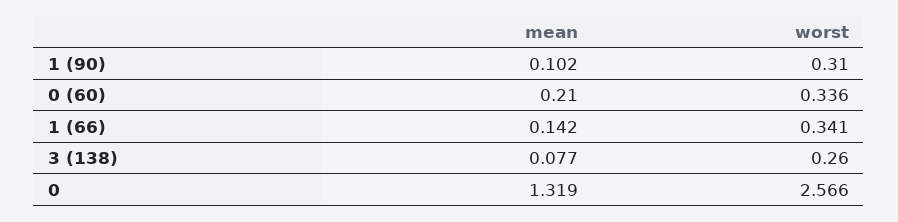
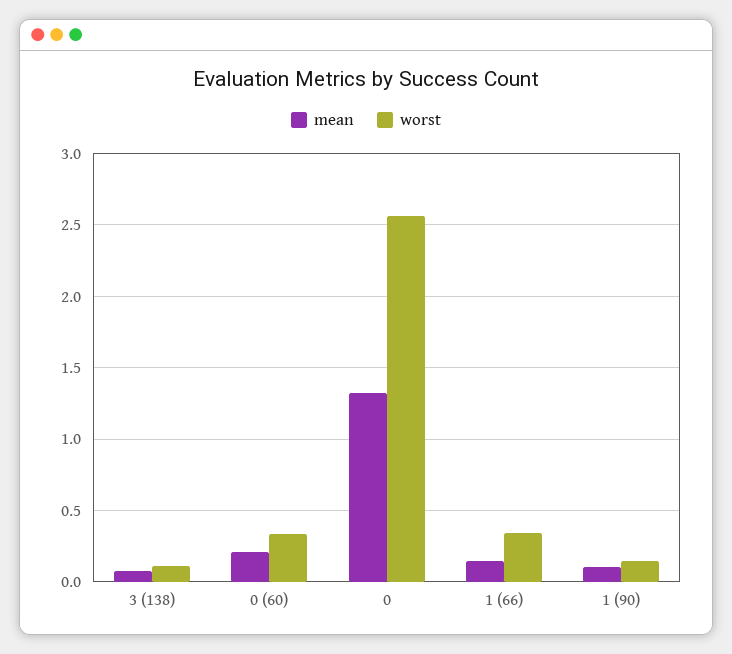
  {
    "mean": {
      "1 (90)": 0.102,
      "0 (60)": 0.21,
      "1 (66)": 0.142,
      "3 (138)": 0.077,
      "0": 1.319
    },
    "worst": {
-     "1 (90)": 0.31,
+     "1 (90)": 0.15,
      "0 (60)": 0.336,
      "1 (66)": 0.341,
-     "3 (138)": 0.26,
+     "3 (138)": 0.1,
      "0": 2.566
    }
  }

